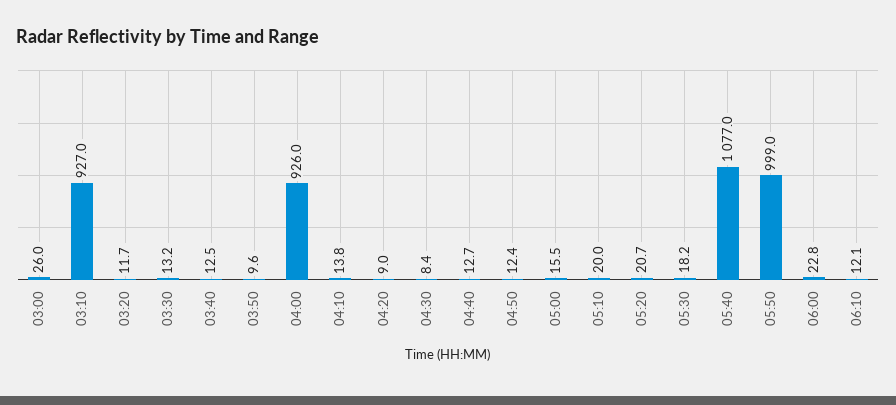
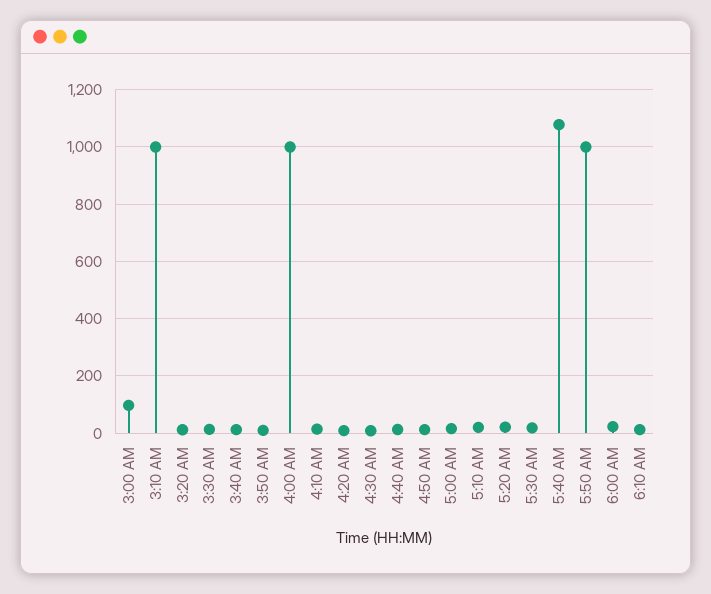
  {
-   "03:00": 26,
+   "03:00": 100,
-   "03:10": 927,
+   "03:10": 1000,
    "03:20": 11.7,
    "03:30": 13.2,
    "03:40": 12.5,
    "03:50": 9.6,
-   "04:00": 926,
+   "04:00": 1000,
    "04:10": 13.8,
    "04:20": 9,
    "04:30": 8.4,
    "04:40": 12.7,
    "04:50": 12.4,
    "05:00": 15.5,
    "05:10": 20,
    "05:20": 20.7,
    "05:30": 18.2,
    "05:40": 1077,
    "05:50": 999,
    "06:00": 22.8,
    "06:10": 12.1
  }

